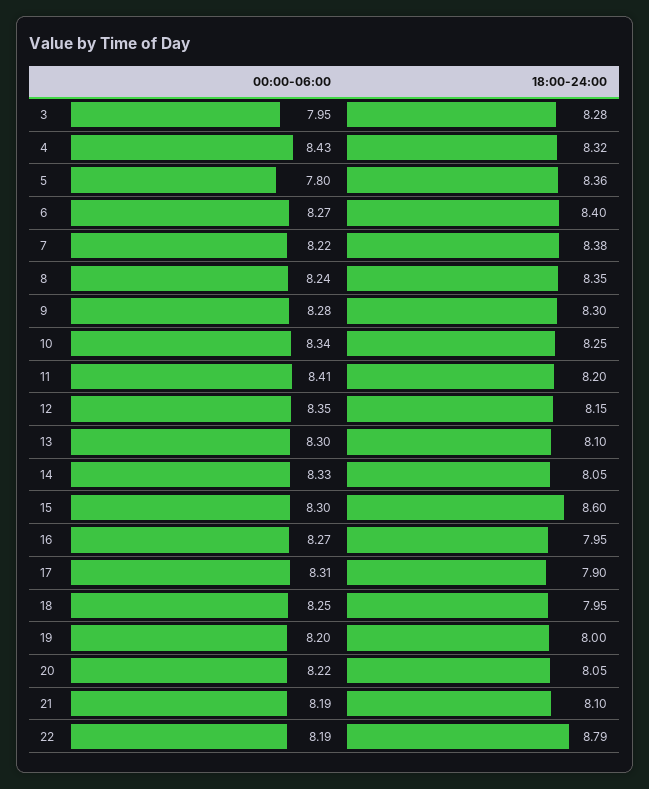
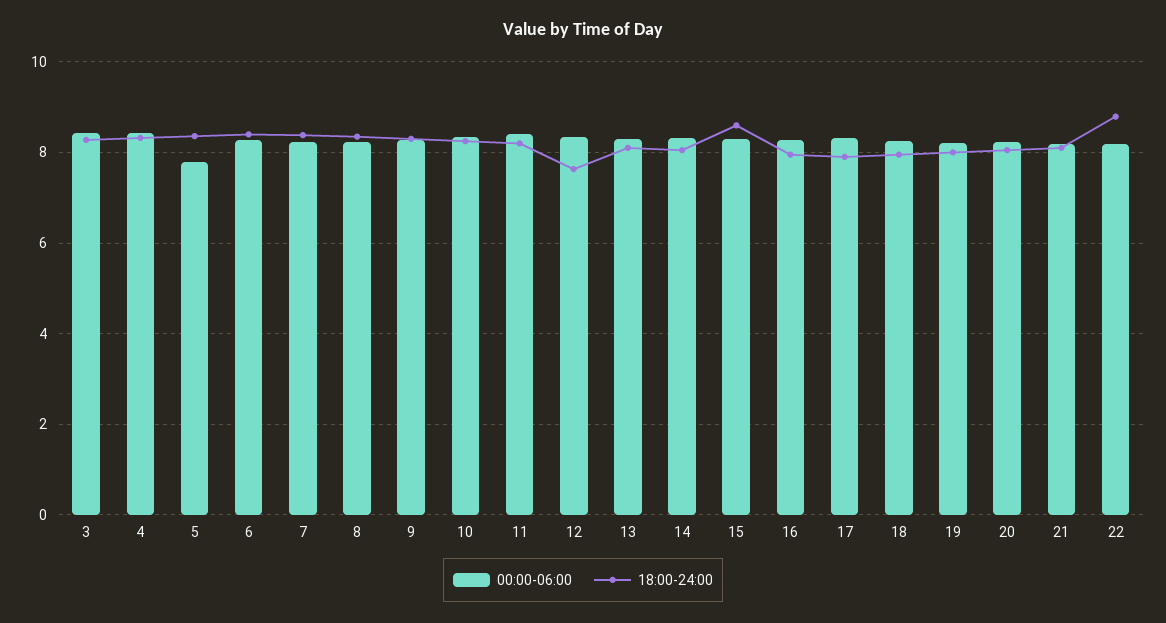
  {
    "00:00-06:00": {
-     "3": 7.95,
+     "3": 8.4,
      "4": 8.43,
      "5": 7.8,
      "6": 8.27,
      "7": 8.22,
      "8": 8.24,
      "9": 8.28,
      "10": 8.34,
      "11": 8.41,
      "12": 8.35,
      "13": 8.3,
      "14": 8.33,
      "15": 8.3,
      "16": 8.27,
      "17": 8.31,
      "18": 8.25,
      "19": 8.2,
      "20": 8.22,
      "21": 8.19,
      "22": 8.19
    },
    "18:00-24:00": {
      "3": 8.28,
      "4": 8.32,
      "5": 8.36,
      "6": 8.4,
      "7": 8.38,
      "8": 8.35,
      "9": 8.3,
      "10": 8.25,
      "11": 8.2,
-     "12": 8.15,
+     "12": 7.6,
      "13": 8.1,
      "14": 8.05,
      "15": 8.6,
      "16": 7.95,
      "17": 7.9,
      "18": 7.95,
      "19": 8,
      "20": 8.05,
      "21": 8.1,
      "22": 8.79
    }
  }

